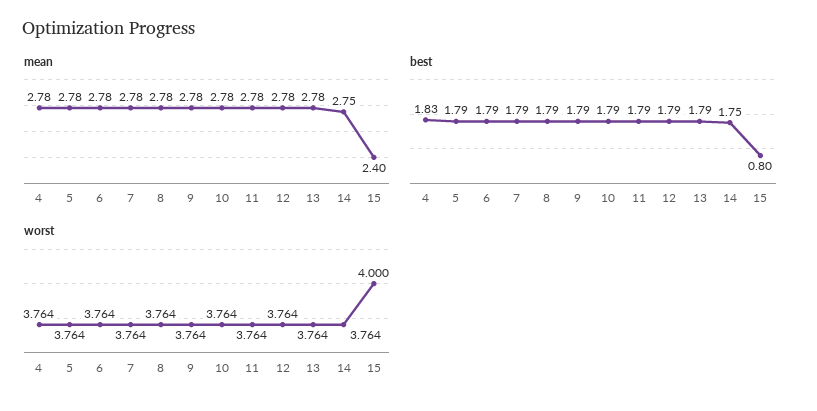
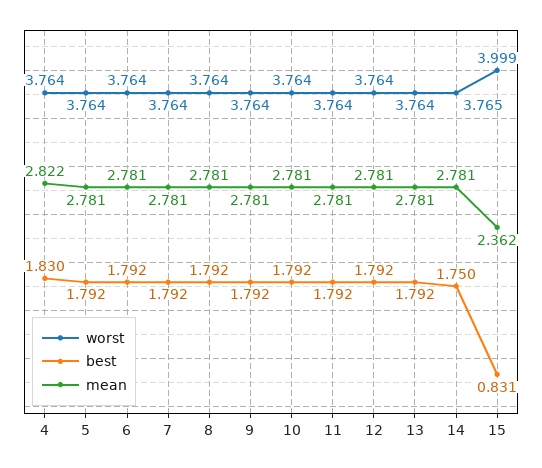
  {
    "mean": {
-     "4": 2.78,
+     "4": 2.822,
      "5": 2.781,
      "6": 2.781,
      "7": 2.781,
      "8": 2.781,
      "9": 2.781,
      "10": 2.781,
      "11": 2.781,
      "12": 2.781,
      "13": 2.781,
-     "14": 2.75,
+     "14": 2.781,
-     "15": 2.4
+     "15": 2.362
    },
    "best": {
      "4": 1.83,
      "5": 1.792,
      "6": 1.792,
      "7": 1.792,
      "8": 1.792,
      "9": 1.792,
      "10": 1.792,
      "11": 1.792,
      "12": 1.792,
      "13": 1.792,
      "14": 1.75,
-     "15": 0.8
+     "15": 0.831
    },
    "worst": {
      "4": 3.764,
      "5": 3.764,
      "6": 3.764,
      "7": 3.764,
      "8": 3.764,
      "9": 3.764,
      "10": 3.764,
      "11": 3.764,
      "12": 3.764,
      "13": 3.764,
-     "14": 3.764,
+     "14": 3.765,
-     "15": 4
+     "15": 3.999
    }
  }

